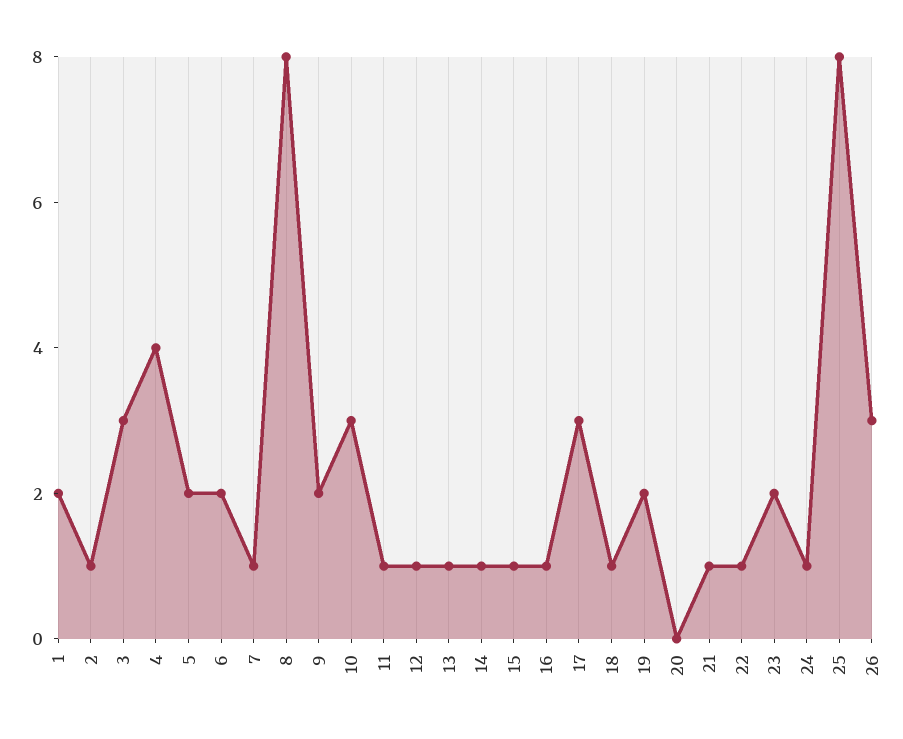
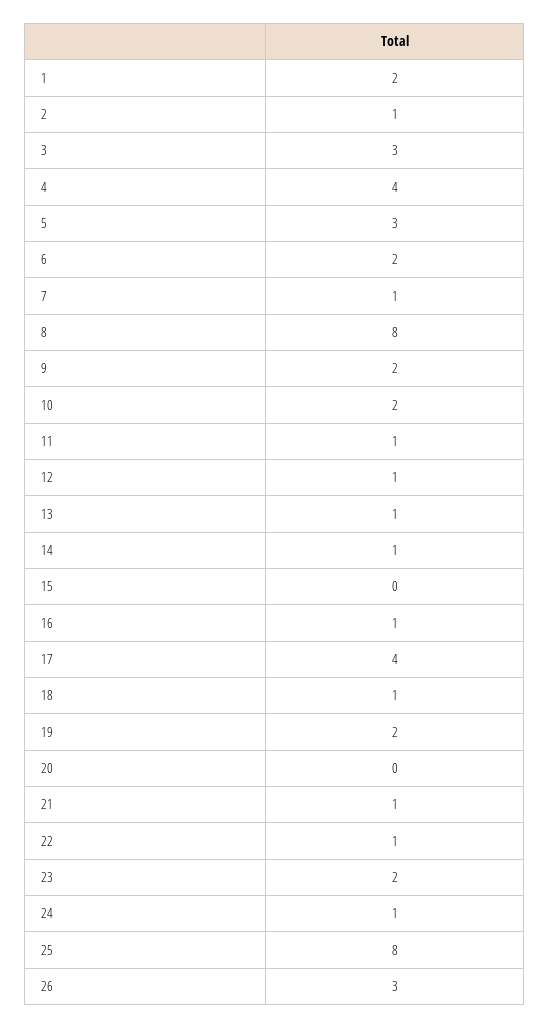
  {
    "1": 2,
    "2": 1,
    "3": 3,
    "4": 4,
-   "5": 2,
+   "5": 3,
    "6": 2,
    "7": 1,
    "8": 8,
    "9": 2,
-   "10": 3,
+   "10": 2,
    "11": 1,
    "12": 1,
    "13": 1,
    "14": 1,
-   "15": 1,
+   "15": 0,
    "16": 1,
-   "17": 3,
+   "17": 4,
    "18": 1,
    "19": 2,
    "20": 0,
    "21": 1,
    "22": 1,
    "23": 2,
    "24": 1,
    "25": 8,
    "26": 3
  }

